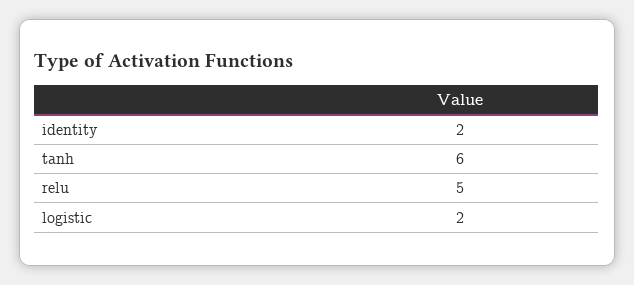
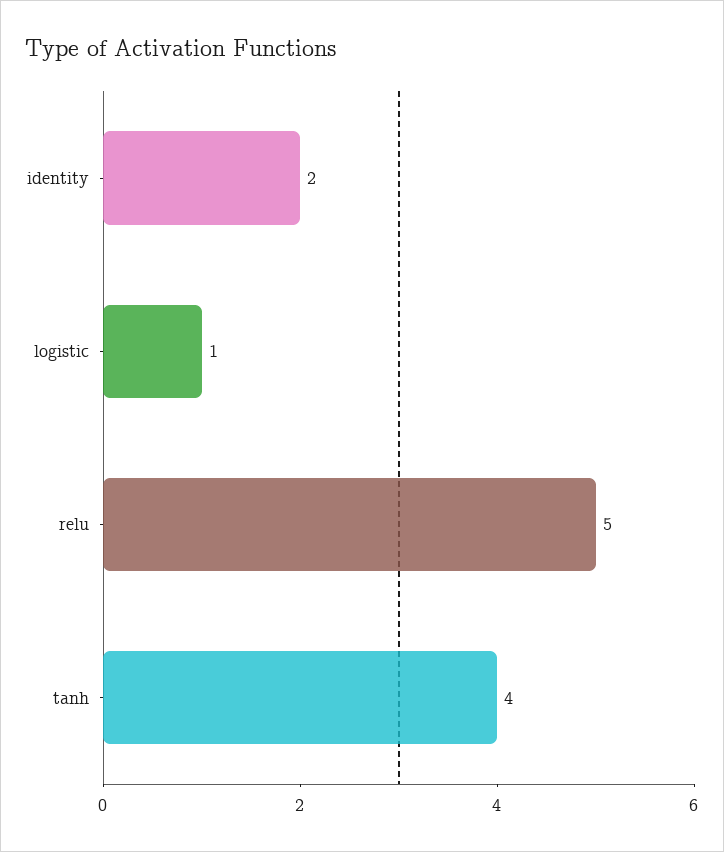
  {
    "identity": 2,
-   "tanh": 6,
+   "tanh": 4,
    "relu": 5,
-   "logistic": 2
+   "logistic": 1
  }

